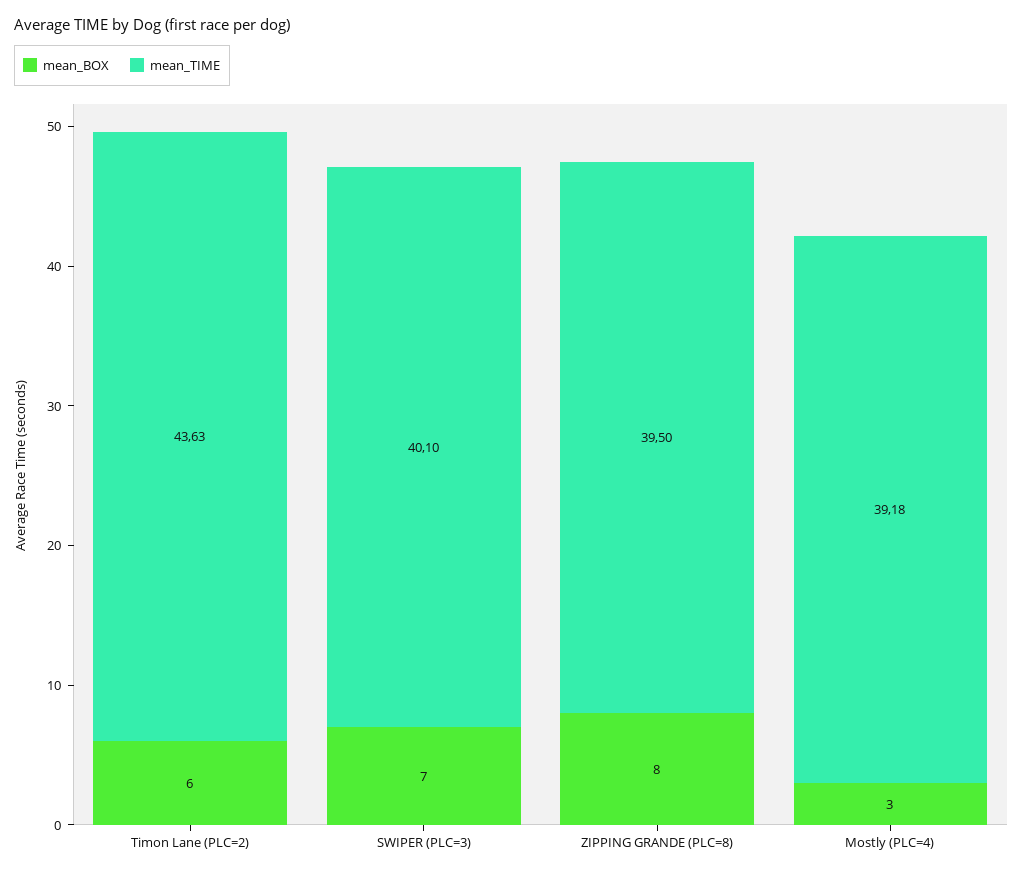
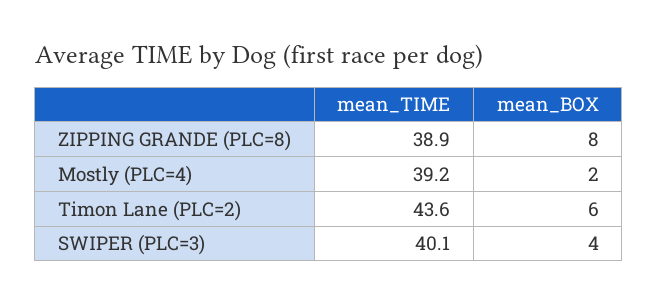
  {
    "mean_BOX": {
      "Timon Lane (PLC=2)": 6,
-     "SWIPER (PLC=3)": 7,
+     "SWIPER (PLC=3)": 4,
      "ZIPPING GRANDE (PLC=8)": 8,
-     "Mostly (PLC=4)": 3
+     "Mostly (PLC=4)": 2
    },
    "mean_TIME": {
      "Timon Lane (PLC=2)": 43.63,
      "SWIPER (PLC=3)": 40.1,
-     "ZIPPING GRANDE (PLC=8)": 39.5,
+     "ZIPPING GRANDE (PLC=8)": 38.9,
      "Mostly (PLC=4)": 39.18
    }
  }

